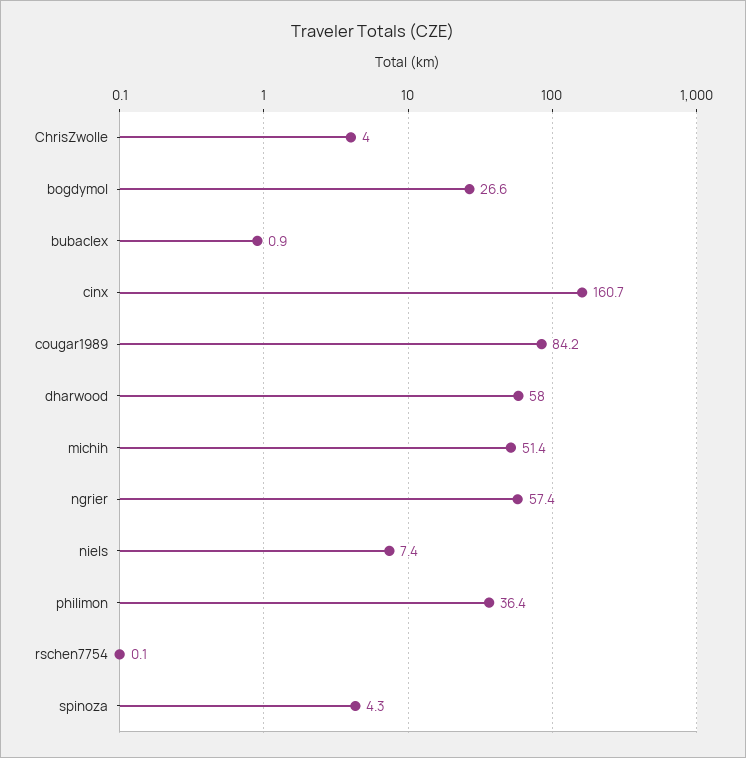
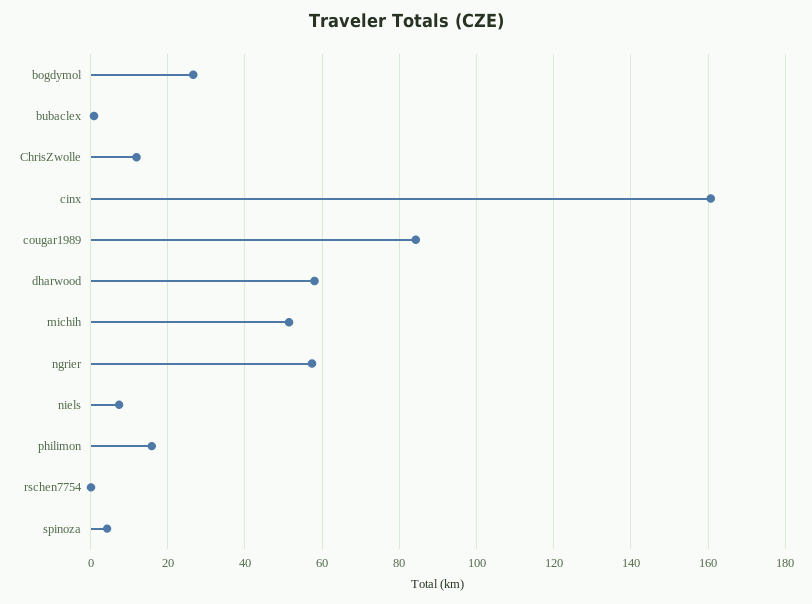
  {
-   "ChrisZwolle": 4,
+   "ChrisZwolle": 12,
    "bogdymol": 26.6,
    "bubaclex": 0.9,
    "cinx": 160.7,
    "cougar1989": 84.2,
    "dharwood": 58,
    "michih": 51.4,
    "ngrier": 57.4,
    "niels": 7.4,
-   "philimon": 36.4,
+   "philimon": 16,
    "rschen7754": 0.1,
    "spinoza": 4.3
  }

